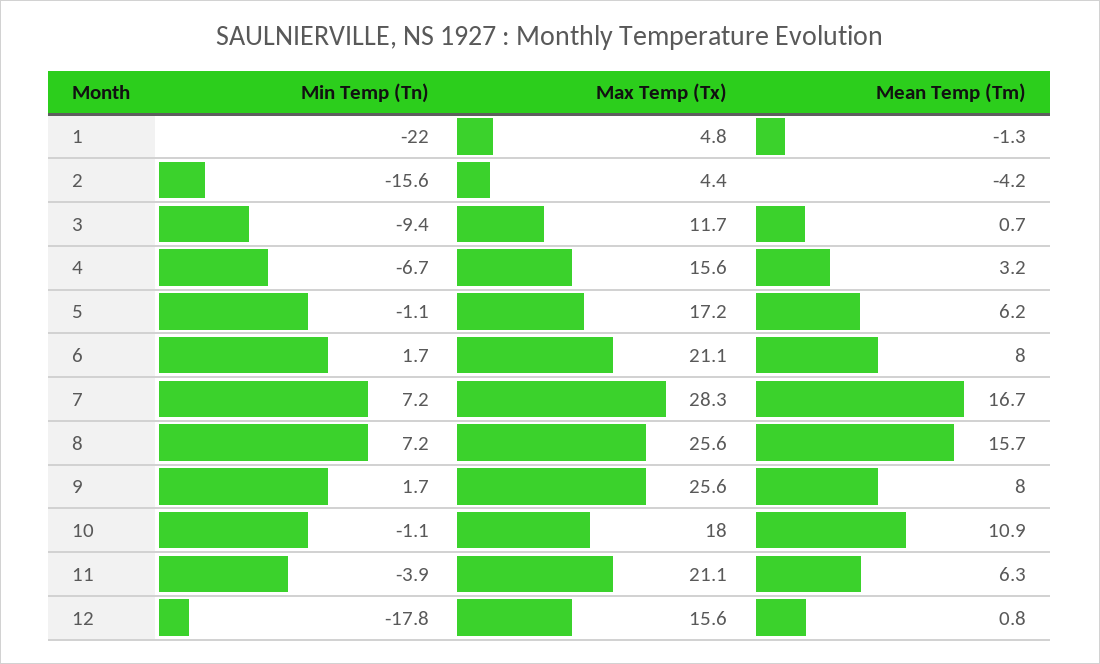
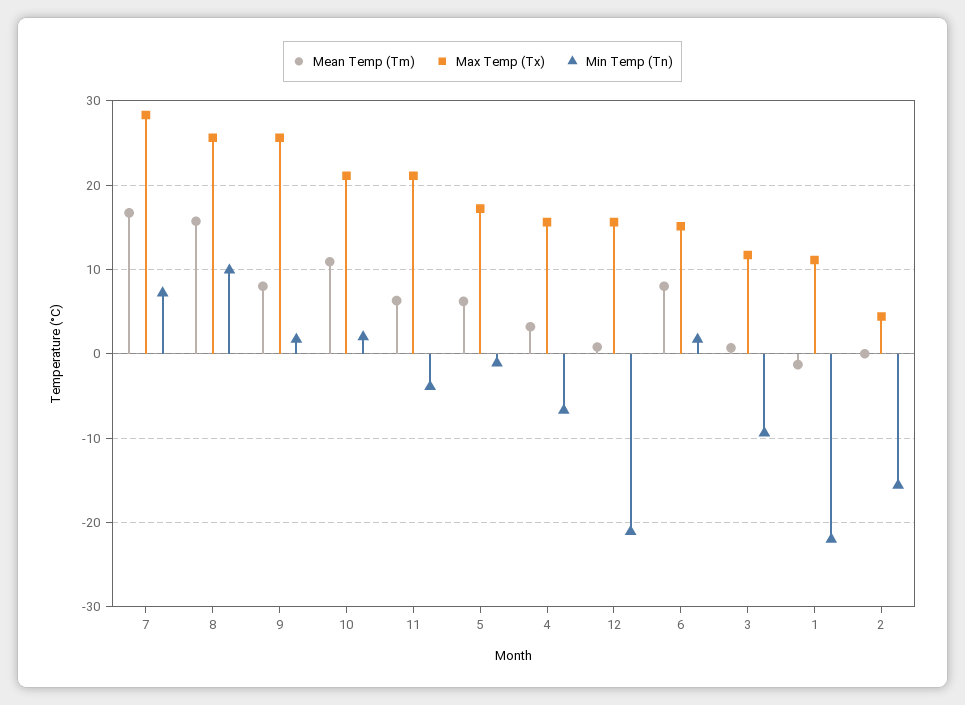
  {
    "Min Temp (Tn)": {
      "1": -22,
      "2": -15.6,
      "3": -9.4,
      "4": -6.7,
      "5": -1.1,
      "6": 1.7,
      "7": 7.2,
-     "8": 7.2,
+     "8": 10,
      "9": 1.7,
-     "10": -1.1,
+     "10": 2,
      "11": -3.9,
-     "12": -17.8
+     "12": -21
    },
    "Max Temp (Tx)": {
-     "1": 4.8,
+     "1": 11,
      "2": 4.4,
      "3": 11.7,
      "4": 15.6,
      "5": 17.2,
-     "6": 21.1,
+     "6": 15,
      "7": 28.3,
      "8": 25.6,
      "9": 25.6,
-     "10": 18,
+     "10": 21,
      "11": 21.1,
      "12": 15.6
    },
    "Mean Temp (Tm)": {
      "1": -1.3,
-     "2": -4.2,
+     "2": 0,
      "3": 0.7,
      "4": 3.2,
      "5": 6.2,
      "6": 8,
      "7": 16.7,
      "8": 15.7,
      "9": 8,
      "10": 10.9,
      "11": 6.3,
      "12": 0.8
    }
  }

